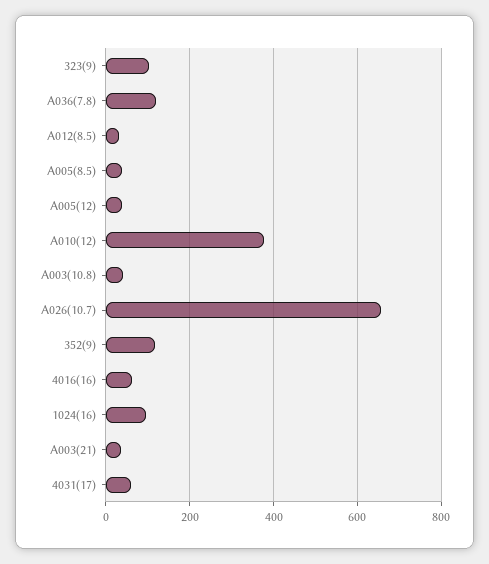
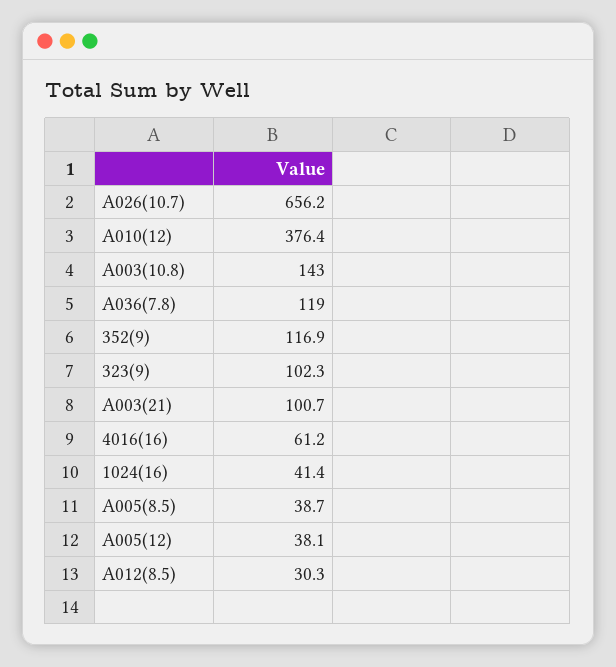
  {
    "323(9)": 102.3,
    "A036(7.8)": 119,
    "A012(8.5)": 30.3,
    "A005(8.5)": 38.7,
    "A005(12)": 38.1,
    "A010(12)": 376.4,
-   "A003(10.8)": 40,
+   "A003(10.8)": 143,
    "A026(10.7)": 656.2,
    "352(9)": 116.9,
    "4016(16)": 61.2,
-   "1024(16)": 100,
+   "1024(16)": 41.4,
-   "A003(21)": 40,
+   "A003(21)": 100.7
-   "4031(17)": 60
  }

